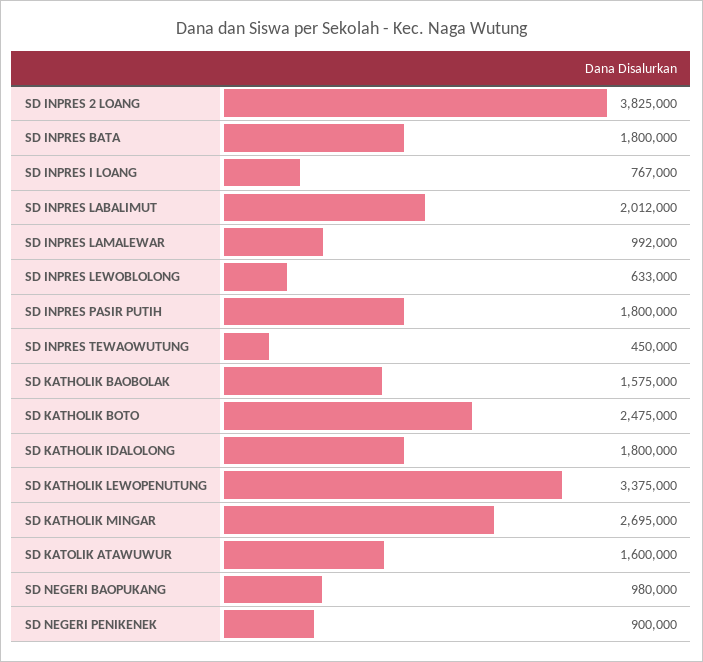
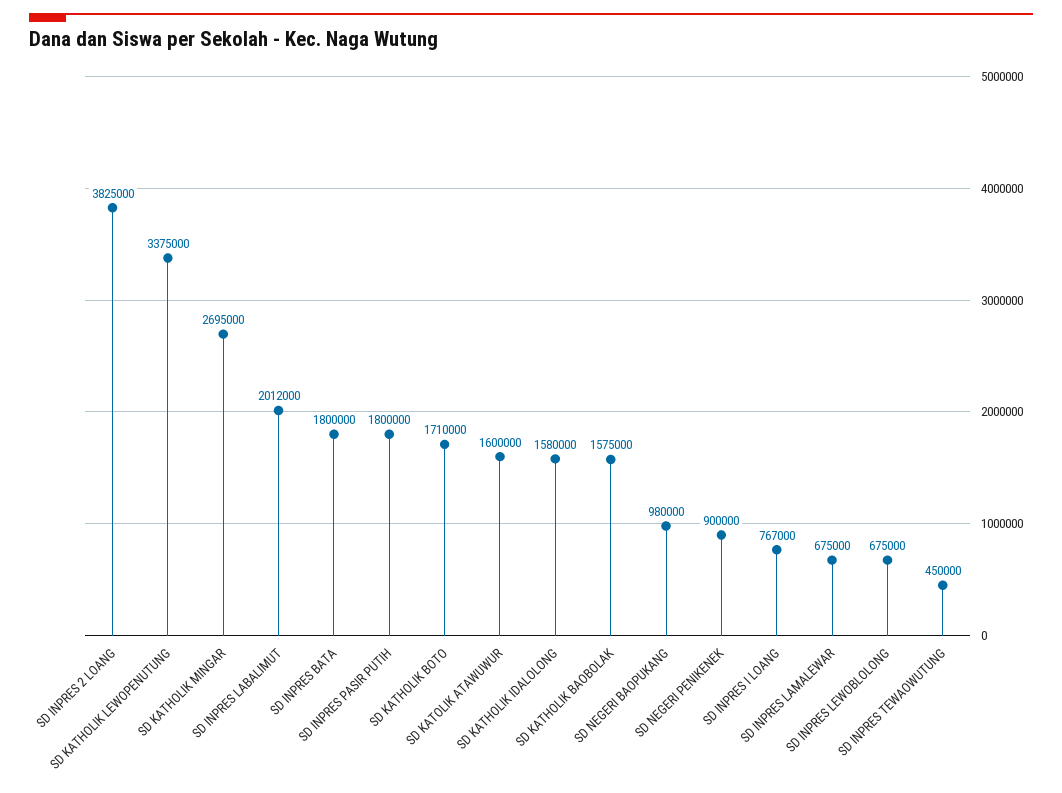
  {
    "SD INPRES 2 LOANG": 3825000,
    "SD INPRES BATA": 1800000,
    "SD INPRES I LOANG": 767000,
    "SD INPRES LABALIMUT": 2012000,
-   "SD INPRES LAMALEWAR": 992000,
+   "SD INPRES LAMALEWAR": 675000,
-   "SD INPRES LEWOBLOLONG": 633000,
+   "SD INPRES LEWOBLOLONG": 675000,
    "SD INPRES PASIR PUTIH": 1800000,
    "SD INPRES TEWAOWUTUNG": 450000,
    "SD KATHOLIK BAOBOLAK": 1575000,
-   "SD KATHOLIK BOTO": 2475000,
+   "SD KATHOLIK BOTO": 1710000,
-   "SD KATHOLIK IDALOLONG": 1800000,
+   "SD KATHOLIK IDALOLONG": 1580000,
    "SD KATHOLIK LEWOPENUTUNG": 3375000,
    "SD KATHOLIK MINGAR": 2695000,
    "SD KATOLIK ATAWUWUR": 1600000,
    "SD NEGERI BAOPUKANG": 980000,
    "SD NEGERI PENIKENEK": 900000
  }

